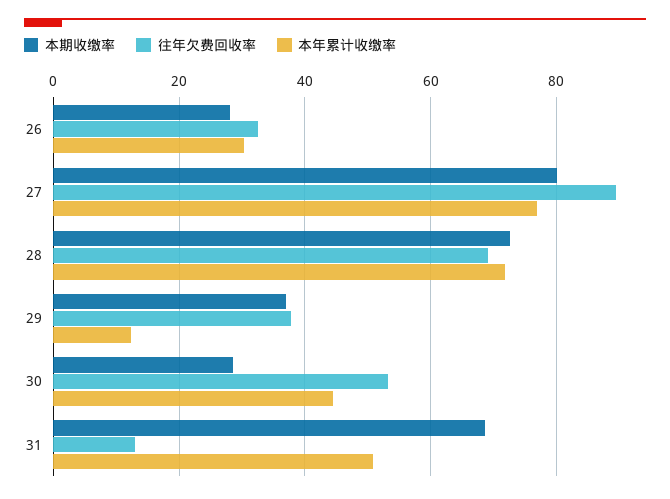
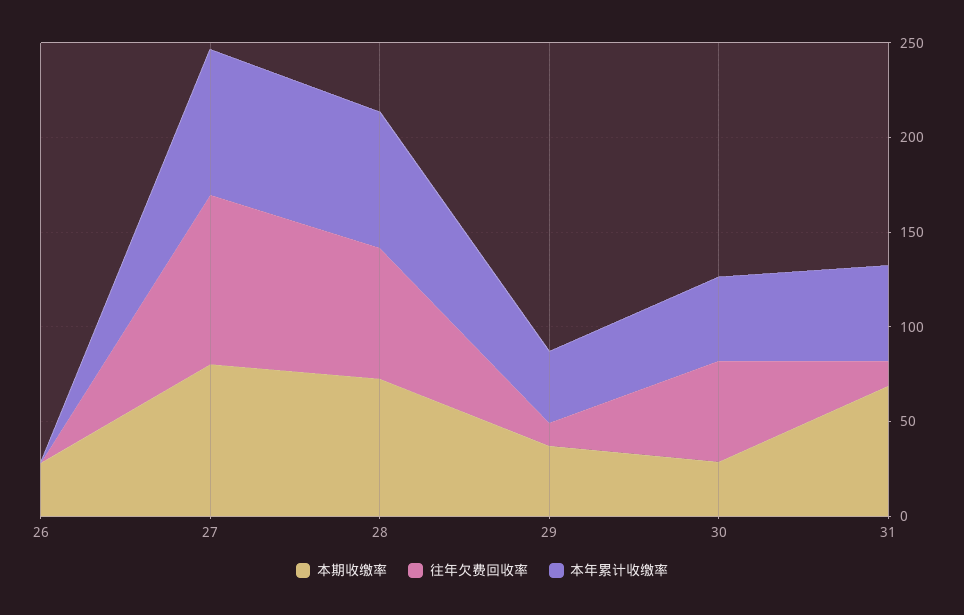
  {
    "本期收缴率": {
      "26": 28,
      "27": 80,
      "28": 72,
      "29": 38,
      "30": 28,
      "31": 68
    },
    "往年欠费回收率": {
-     "26": 32,
+     "26": 0,
      "27": 90,
      "28": 70,
-     "29": 38,
+     "29": 10,
      "30": 54,
      "31": 14
    },
    "本年累计收缴率": {
-     "26": 30,
+     "26": 0,
      "27": 76,
      "28": 72,
-     "29": 12,
+     "29": 40,
      "30": 44,
      "31": 50
    }
  }

